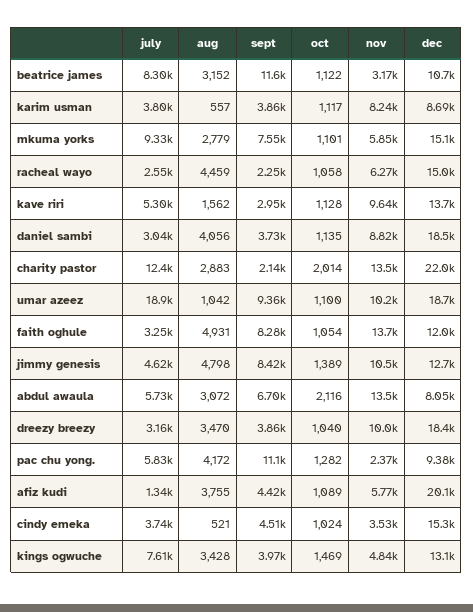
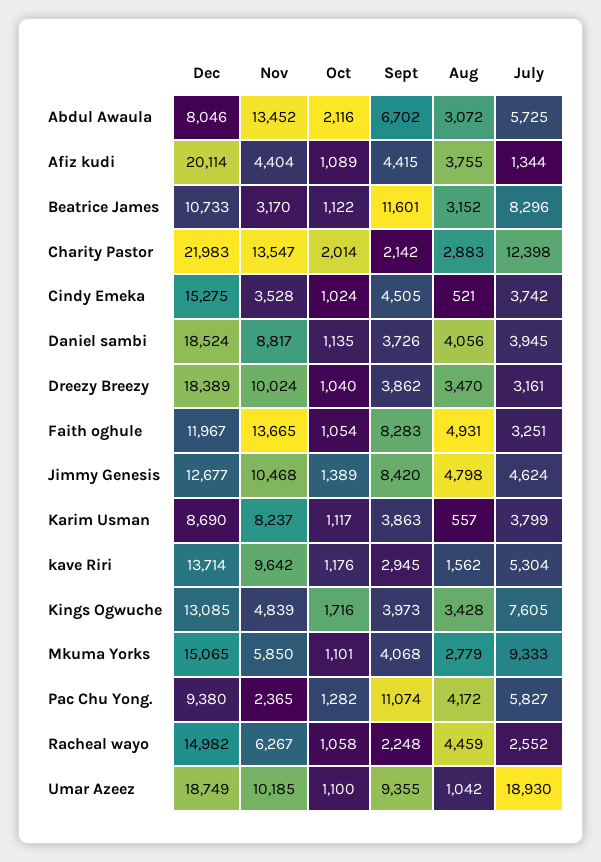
  {
    "july": {
      "beatrice james": 8296,
      "karim usman": 3799,
      "mkuma yorks": 9333,
      "racheal wayo": 2552,
      "kave riri": 5304,
-     "daniel sambi": 3040,
+     "daniel sambi": 3945,
      "charity pastor": 12398,
      "umar azeez": 18930,
      "faith oghule": 3251,
      "jimmy genesis": 4624,
      "abdul awaula": 5725,
      "dreezy breezy": 3161,
      "pac chu yong.": 5827,
      "afiz kudi": 1344,
      "cindy emeka": 3742,
      "kings ogwuche": 7605
    },
    "aug": {
      "beatrice james": 3152,
      "karim usman": 557,
      "mkuma yorks": 2779,
      "racheal wayo": 4459,
      "kave riri": 1562,
      "daniel sambi": 4056,
      "charity pastor": 2883,
      "umar azeez": 1042,
      "faith oghule": 4931,
      "jimmy genesis": 4798,
      "abdul awaula": 3072,
      "dreezy breezy": 3470,
      "pac chu yong.": 4172,
      "afiz kudi": 3755,
      "cindy emeka": 521,
      "kings ogwuche": 3428
    },
    "sept": {
      "beatrice james": 11601,
      "karim usman": 3863,
-     "mkuma yorks": 7550,
+     "mkuma yorks": 4068,
      "racheal wayo": 2248,
      "kave riri": 2945,
      "daniel sambi": 3726,
      "charity pastor": 2142,
      "umar azeez": 9355,
      "faith oghule": 8283,
      "jimmy genesis": 8420,
      "abdul awaula": 6702,
      "dreezy breezy": 3862,
      "pac chu yong.": 11074,
      "afiz kudi": 4415,
      "cindy emeka": 4505,
      "kings ogwuche": 3973
    },
    "oct": {
      "beatrice james": 1122,
      "karim usman": 1117,
      "mkuma yorks": 1101,
      "racheal wayo": 1058,
-     "kave riri": 1128,
+     "kave riri": 1176,
      "daniel sambi": 1135,
      "charity pastor": 2014,
      "umar azeez": 1100,
      "faith oghule": 1054,
      "jimmy genesis": 1389,
      "abdul awaula": 2116,
      "dreezy breezy": 1040,
      "pac chu yong.": 1282,
      "afiz kudi": 1089,
      "cindy emeka": 1024,
-     "kings ogwuche": 1469
+     "kings ogwuche": 1716
    },
    "nov": {
      "beatrice james": 3170,
      "karim usman": 8237,
      "mkuma yorks": 5850,
      "racheal wayo": 6267,
      "kave riri": 9642,
      "daniel sambi": 8817,
      "charity pastor": 13547,
      "umar azeez": 10185,
      "faith oghule": 13665,
      "jimmy genesis": 10468,
      "abdul awaula": 13452,
      "dreezy breezy": 10024,
      "pac chu yong.": 2365,
-     "afiz kudi": 5770,
+     "afiz kudi": 4404,
      "cindy emeka": 3528,
      "kings ogwuche": 4839
    },
    "dec": {
      "beatrice james": 10733,
      "karim usman": 8690,
      "mkuma yorks": 15065,
      "racheal wayo": 14982,
      "kave riri": 13714,
      "daniel sambi": 18524,
      "charity pastor": 21983,
      "umar azeez": 18749,
      "faith oghule": 11967,
      "jimmy genesis": 12677,
      "abdul awaula": 8046,
      "dreezy breezy": 18389,
      "pac chu yong.": 9380,
      "afiz kudi": 20114,
      "cindy emeka": 15275,
      "kings ogwuche": 13085
    }
  }

